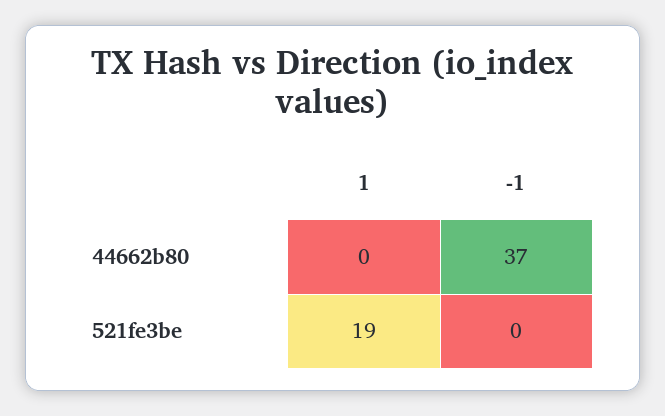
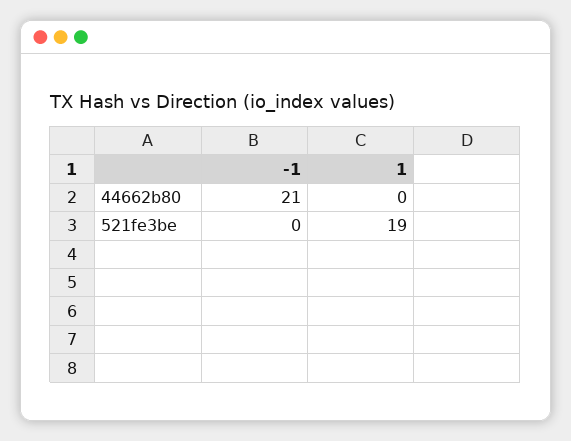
  {
    "1": {
      "44662b80": 0,
      "521fe3be": 19
    },
    "-1": {
-     "44662b80": 37,
+     "44662b80": 21,
      "521fe3be": 0
    }
  }

